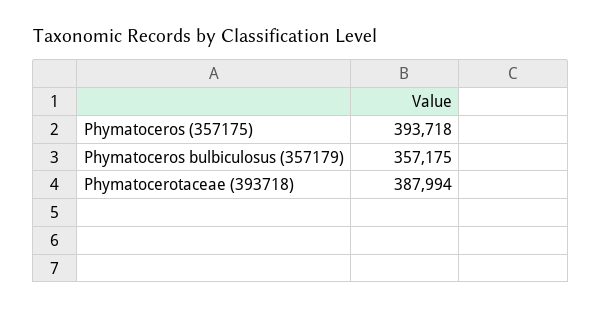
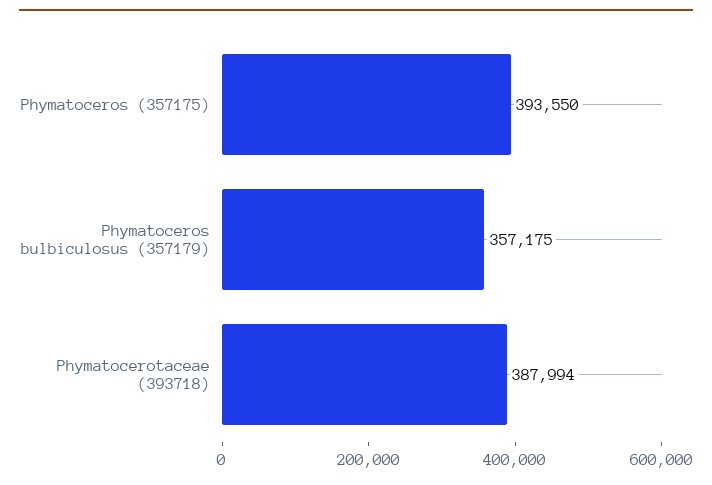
  {
-   "Phymatoceros (357175)": 393718,
+   "Phymatoceros (357175)": 393550,
    "Phymatoceros bulbiculosus (357179)": 357175,
    "Phymatocerotaceae (393718)": 387994
  }

